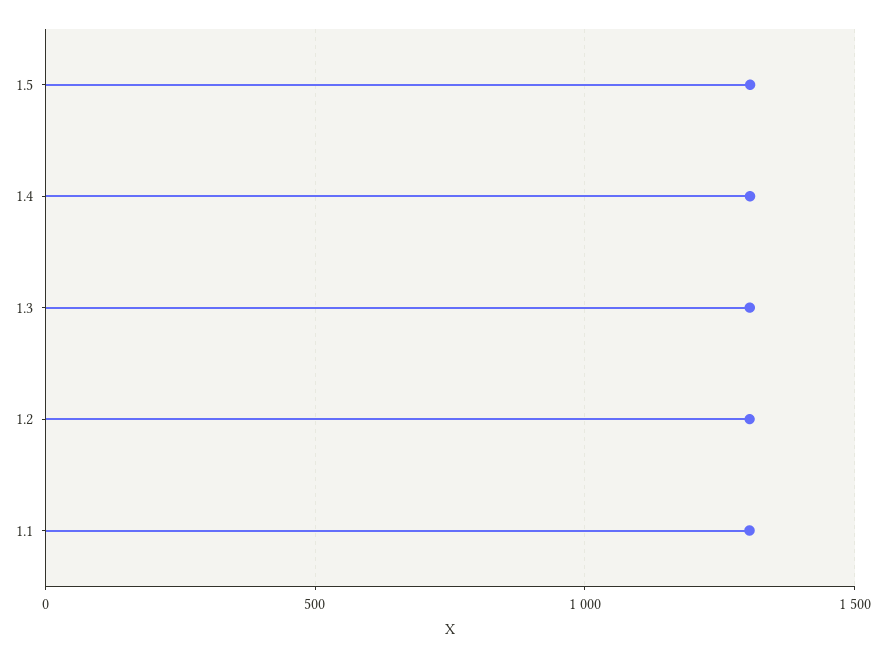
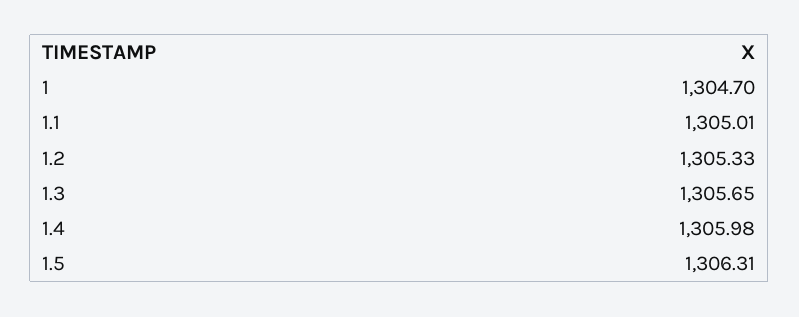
  {
    "1.5": 1306.31,
    "1.4": 1305.98,
    "1.3": 1305.65,
    "1.2": 1305.33,
-   "1.1": 1305.01
+   "1.1": 1305.01,
+   "1": 1304.7
  }

